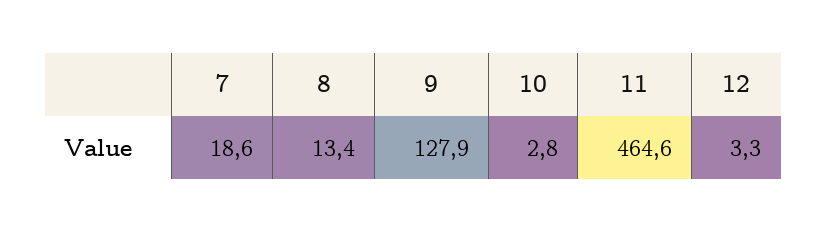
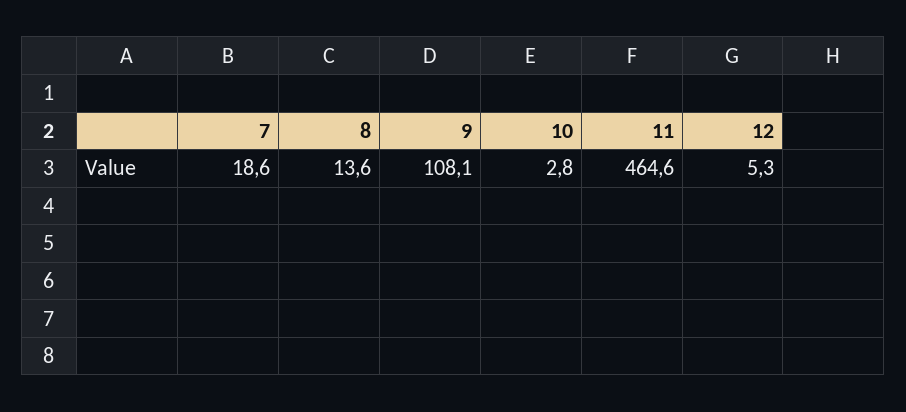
  {
    "7": 18.6,
-   "8": 13.4,
+   "8": 13.6,
-   "9": 127.9,
+   "9": 108.1,
    "10": 2.8,
    "11": 464.6,
-   "12": 3.3
+   "12": 5.3
  }

